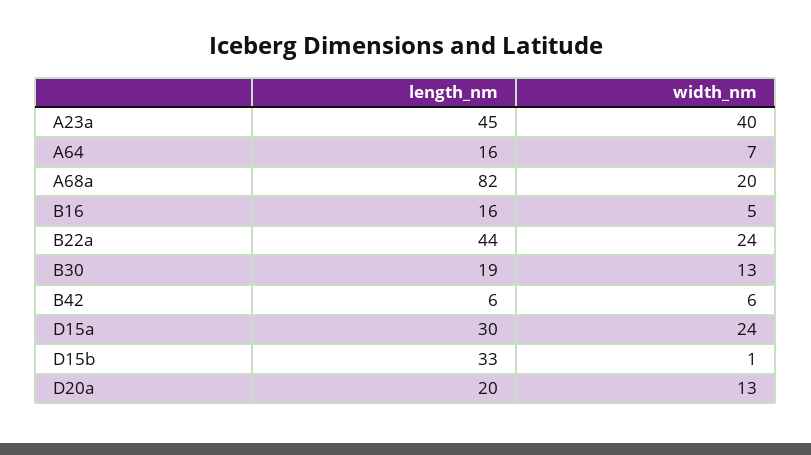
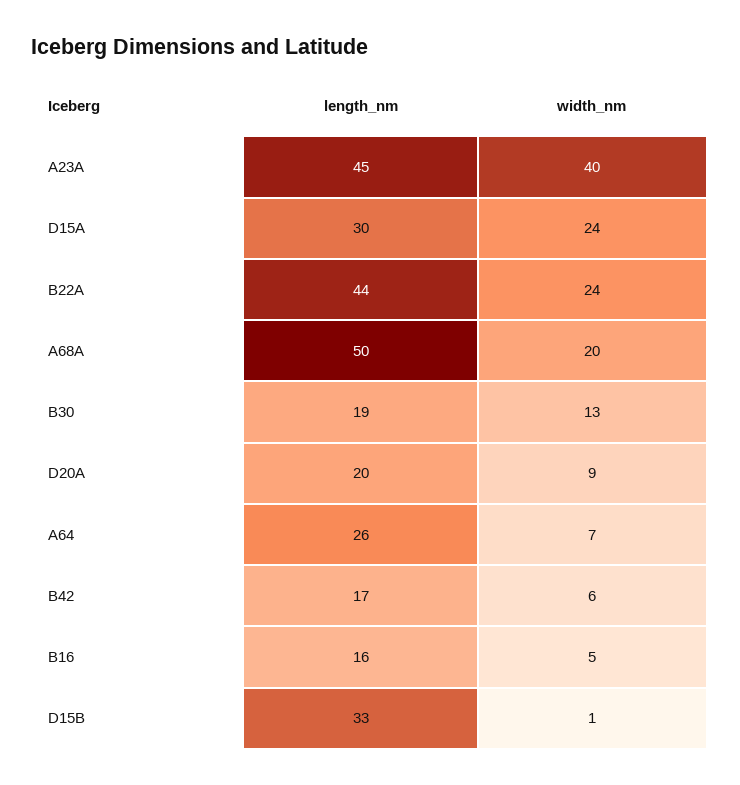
  {
    "length_nm": {
      "A23a": 45,
-     "A64": 16,
+     "A64": 26,
-     "A68a": 82,
+     "A68a": 50,
      "B16": 16,
      "B22a": 44,
      "B30": 19,
-     "B42": 6,
+     "B42": 17,
      "D15a": 30,
      "D15b": 33,
      "D20a": 20
    },
    "width_nm": {
      "A23a": 40,
      "A64": 7,
      "A68a": 20,
      "B16": 5,
      "B22a": 24,
      "B30": 13,
      "B42": 6,
      "D15a": 24,
      "D15b": 1,
-     "D20a": 13
+     "D20a": 9
    }
  }

